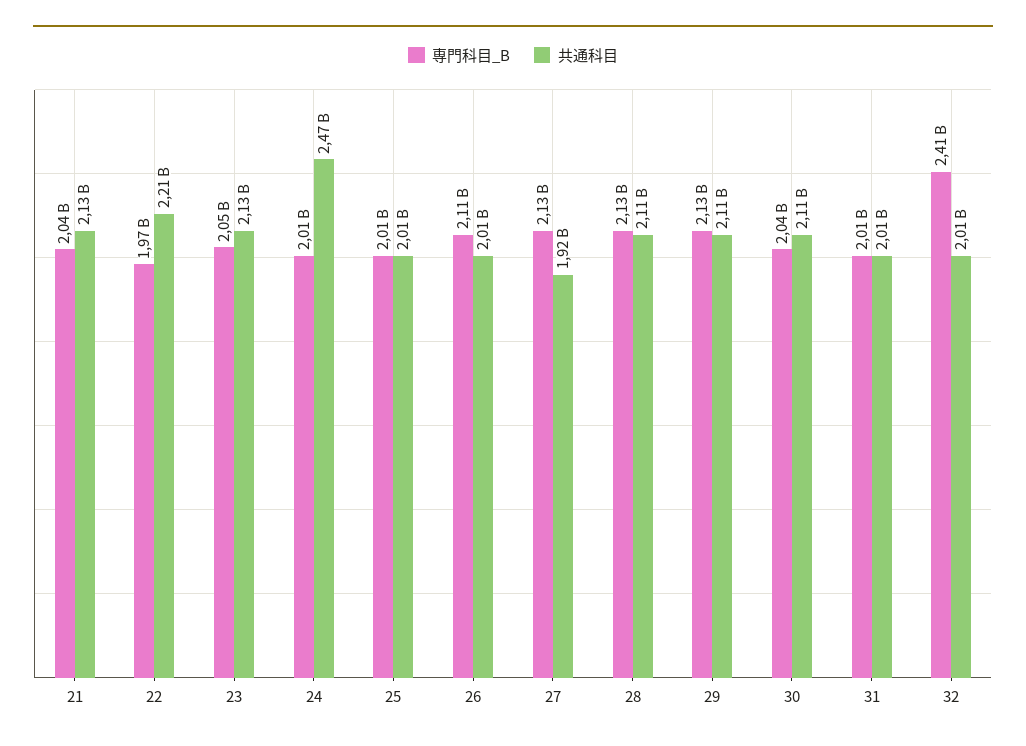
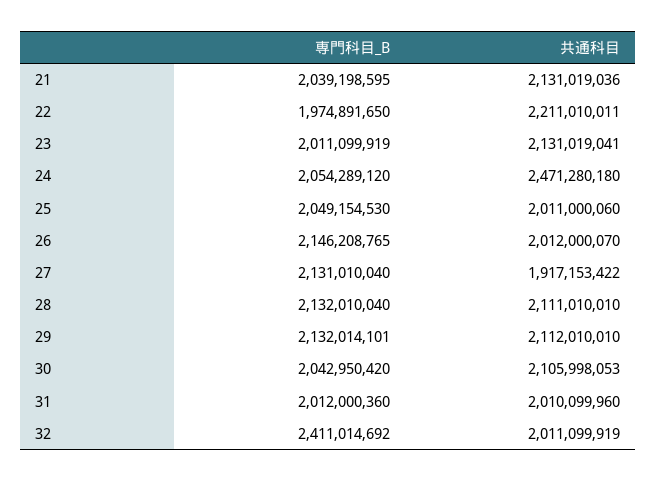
  {
    "専門科目_B": {
      "21": 2039198595,
      "22": 1974891650,
-     "23": 2050000000,
+     "23": 2011099919,
-     "24": 2010000000,
+     "24": 2054289120,
-     "25": 2010000000,
+     "25": 2049154530,
-     "26": 2110000000,
+     "26": 2146208765,
      "27": 2131010040,
      "28": 2132010040,
      "29": 2132014101,
      "30": 2042950420,
      "31": 2012000360,
      "32": 2411014692
    },
    "共通科目": {
      "21": 2131019036,
      "22": 2211010011,
      "23": 2131019041,
      "24": 2471280180,
      "25": 2011000060,
      "26": 2012000070,
      "27": 1917153422,
      "28": 2111010010,
      "29": 2112010010,
      "30": 2105998053,
      "31": 2010099960,
      "32": 2011099919
    }
  }

